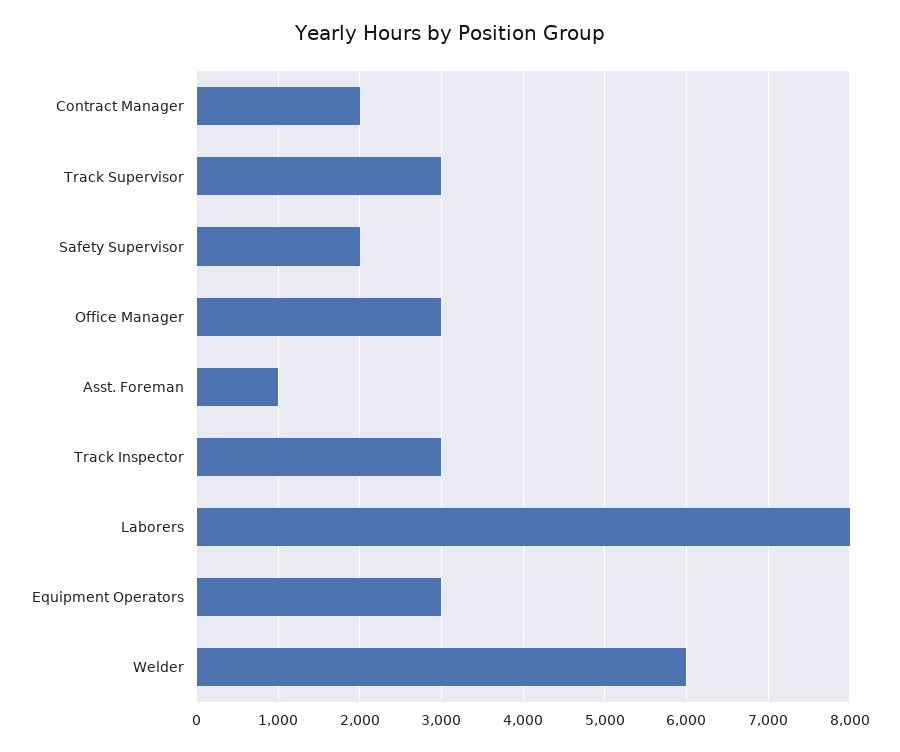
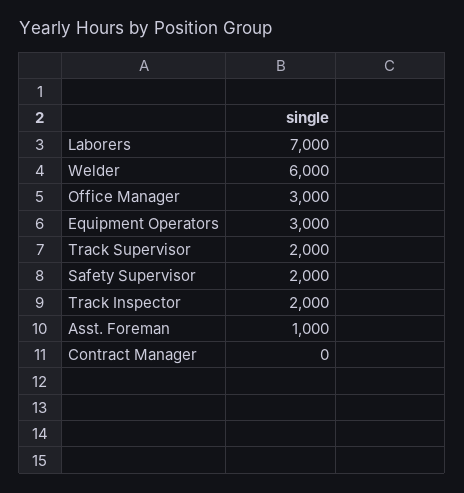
  {
-   "Contract Manager": 2000,
+   "Contract Manager": 0,
-   "Track Supervisor": 3000,
+   "Track Supervisor": 2000,
    "Safety Supervisor": 2000,
    "Office Manager": 3000,
    "Asst. Foreman": 1000,
-   "Track Inspector": 3000,
+   "Track Inspector": 2000,
-   "Laborers": 8000,
+   "Laborers": 7000,
    "Equipment Operators": 3000,
    "Welder": 6000
  }

